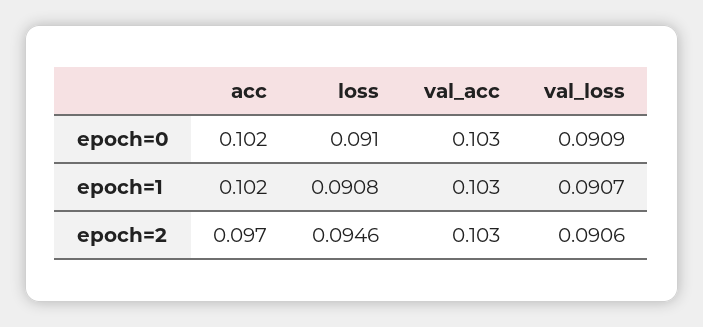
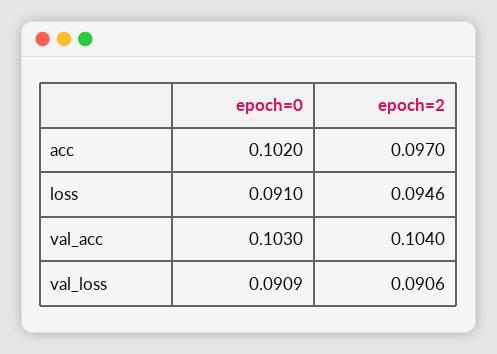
  {
    "acc": {
      "epoch=0": 0.102,
-     "epoch=1": 0.102,
      "epoch=2": 0.097
    },
    "loss": {
      "epoch=0": 0.091,
-     "epoch=1": 0.0908,
      "epoch=2": 0.0946
    },
    "val_acc": {
      "epoch=0": 0.103,
-     "epoch=1": 0.103,
-     "epoch=2": 0.103
+     "epoch=2": 0.104
    },
    "val_loss": {
      "epoch=0": 0.0909,
-     "epoch=1": 0.0907,
      "epoch=2": 0.0906
    }
  }

